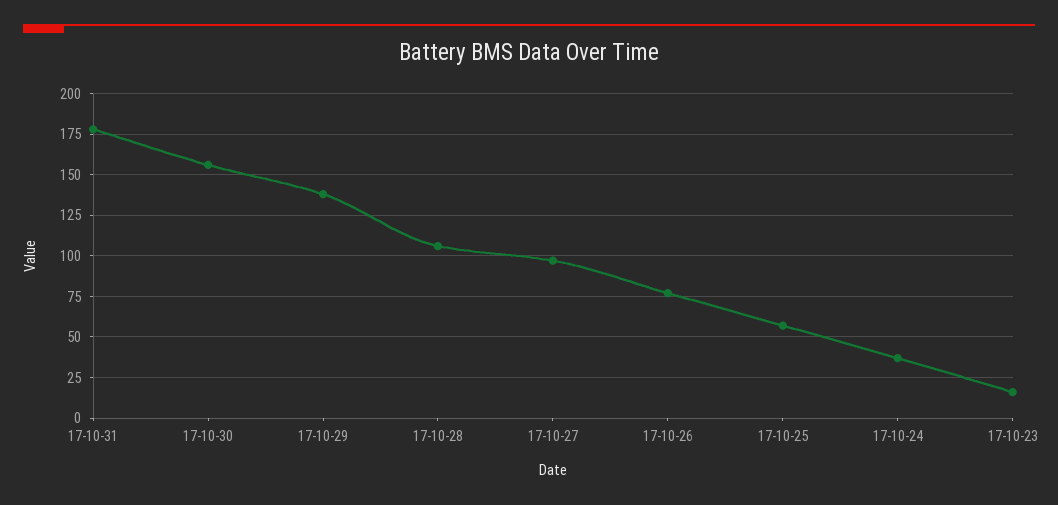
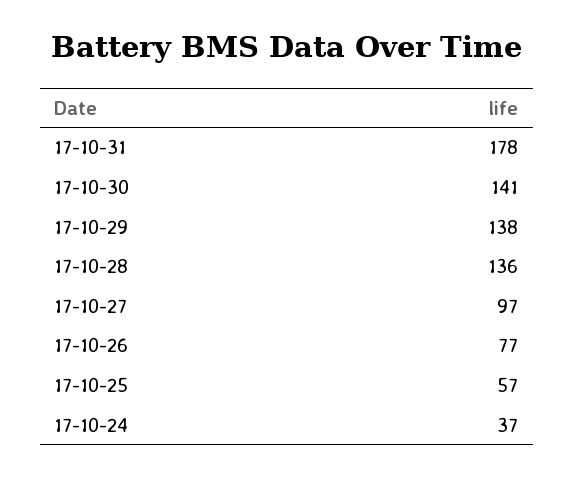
  {
    "17-10-31": 178,
-   "17-10-30": 155,
+   "17-10-30": 141,
    "17-10-29": 138,
-   "17-10-28": 105,
+   "17-10-28": 136,
    "17-10-27": 97,
    "17-10-26": 77,
    "17-10-25": 57,
-   "17-10-24": 37,
+   "17-10-24": 37
-   "17-10-23": 15
  }

